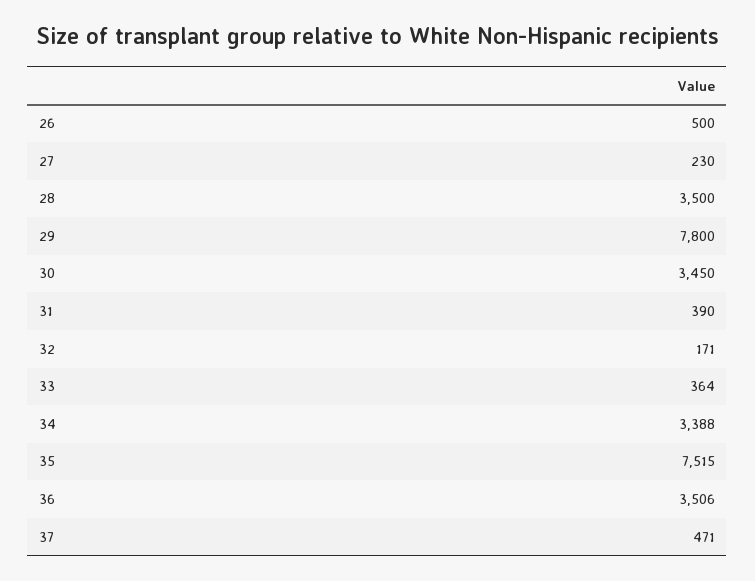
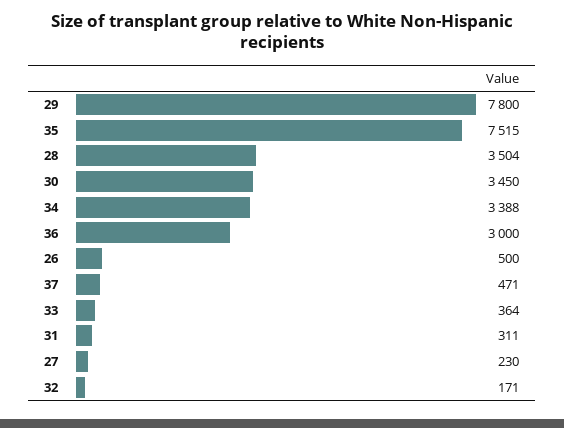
  {
    "26": 500,
    "27": 230,
-   "28": 3500,
+   "28": 3504,
    "29": 7800,
    "30": 3450,
-   "31": 390,
+   "31": 311,
    "32": 171,
    "33": 364,
    "34": 3388,
    "35": 7515,
-   "36": 3506,
+   "36": 3000,
    "37": 471
  }

